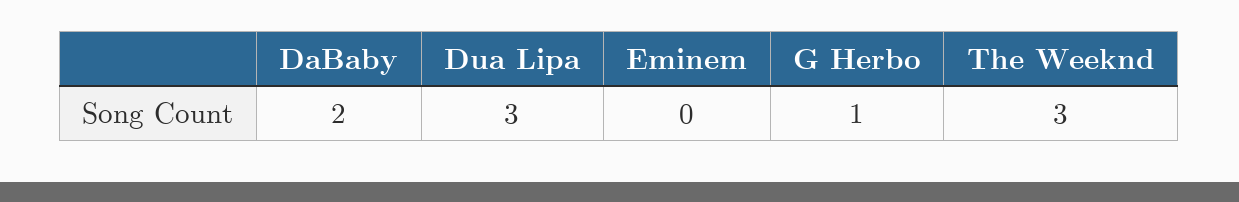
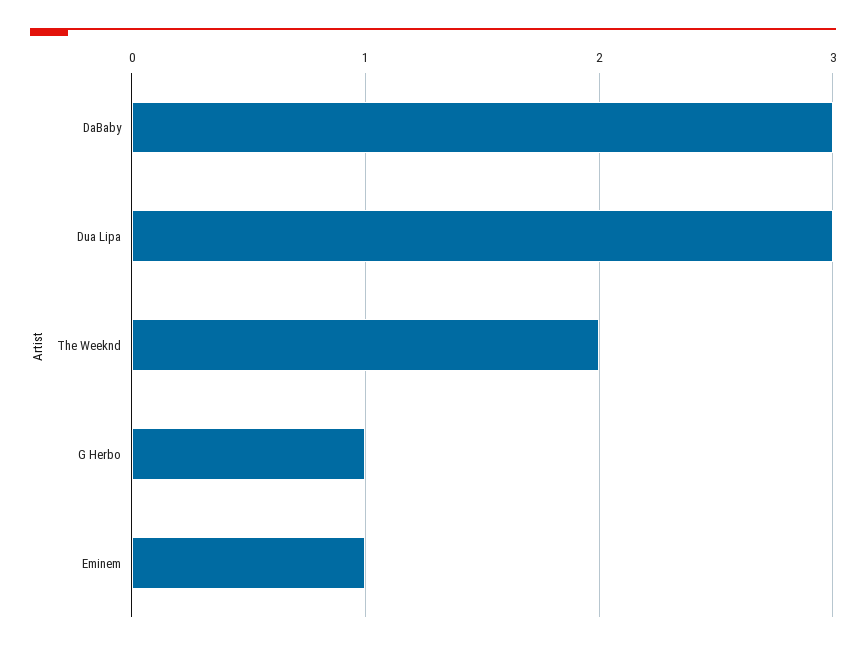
  {
-   "DaBaby": 2,
+   "DaBaby": 3,
    "Dua Lipa": 3,
-   "Eminem": 0,
+   "Eminem": 1,
    "G Herbo": 1,
-   "The Weeknd": 3
+   "The Weeknd": 2
  }

